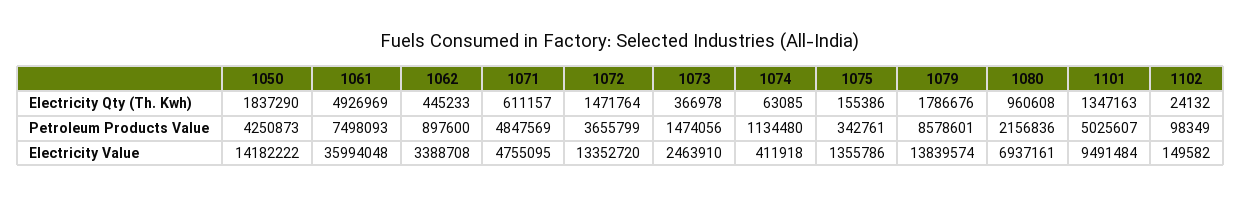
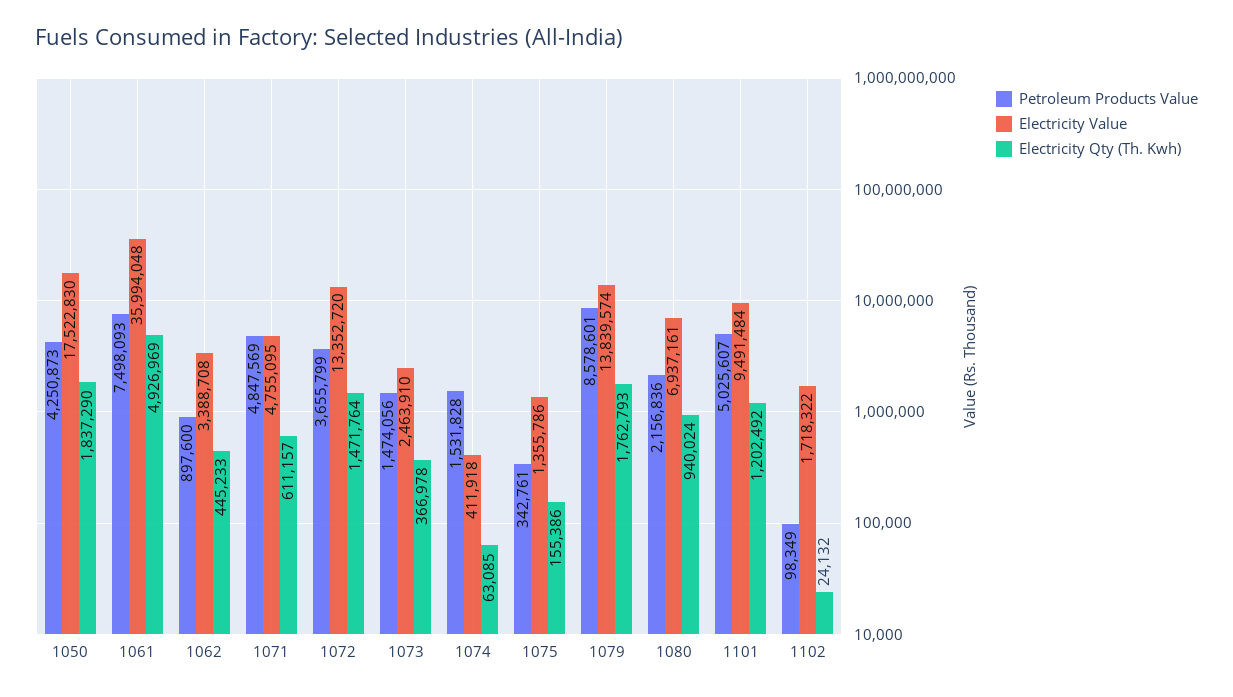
  {
    "Electricity Qty (Th. Kwh)": {
      "1050": 1837290,
      "1061": 4926969,
      "1062": 445233,
      "1071": 611157,
      "1072": 1471764,
      "1073": 366978,
      "1074": 63085,
      "1075": 155386,
-     "1079": 1786676,
+     "1079": 1762793,
-     "1080": 960608,
+     "1080": 940024,
-     "1101": 1347163,
+     "1101": 1202492,
      "1102": 24132
    },
    "Petroleum Products Value": {
      "1050": 4250873,
      "1061": 7498093,
      "1062": 897600,
      "1071": 4847569,
      "1072": 3655799,
      "1073": 1474056,
-     "1074": 1134480,
+     "1074": 1531828,
      "1075": 342761,
      "1079": 8578601,
      "1080": 2156836,
      "1101": 5025607,
      "1102": 98349
    },
    "Electricity Value": {
-     "1050": 14182222,
+     "1050": 17522830,
      "1061": 35994048,
      "1062": 3388708,
      "1071": 4755095,
      "1072": 13352720,
      "1073": 2463910,
      "1074": 411918,
      "1075": 1355786,
      "1079": 13839574,
      "1080": 6937161,
      "1101": 9491484,
-     "1102": 149582
+     "1102": 1718322
    }
  }

